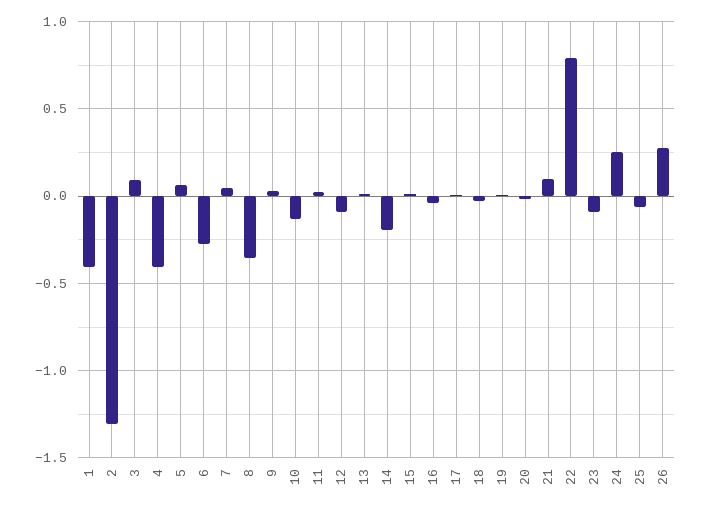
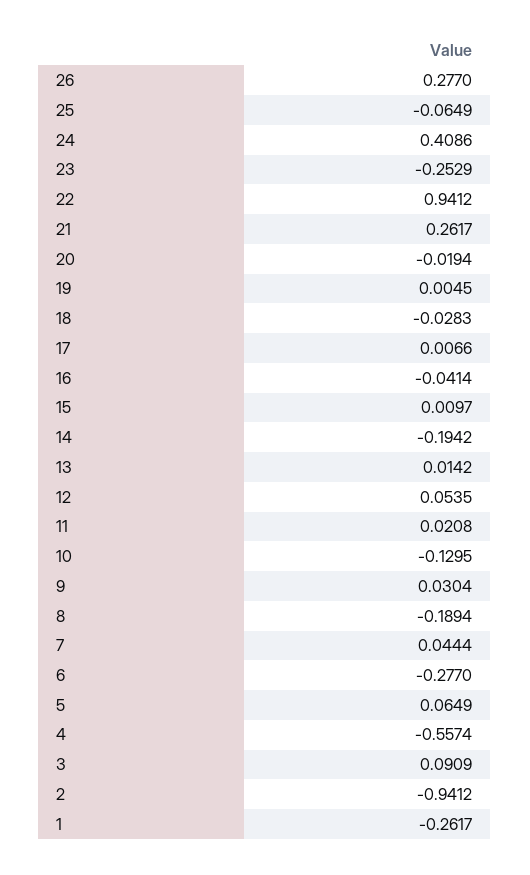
  {
-   "1": -0.4,
+   "1": -0.2617,
-   "2": -1.3,
+   "2": -0.9412,
    "3": 0.0909,
-   "4": -0.4,
+   "4": -0.5574,
    "5": 0.0649,
    "6": -0.277,
    "7": 0.0444,
-   "8": -0.35,
+   "8": -0.1894,
    "9": 0.0304,
    "10": -0.1295,
    "11": 0.0208,
-   "12": -0.1,
+   "12": 0.0535,
    "13": 0.0142,
    "14": -0.1942,
    "15": 0.0097,
    "16": -0.0414,
    "17": 0.0066,
    "18": -0.0283,
    "19": 0.0045,
    "20": -0.0194,
-   "21": 0.1,
+   "21": 0.2617,
-   "22": 0.8,
+   "22": 0.9412,
-   "23": -0.1,
+   "23": -0.2529,
-   "24": 0.25,
+   "24": 0.4086,
    "25": -0.0649,
    "26": 0.277
  }

